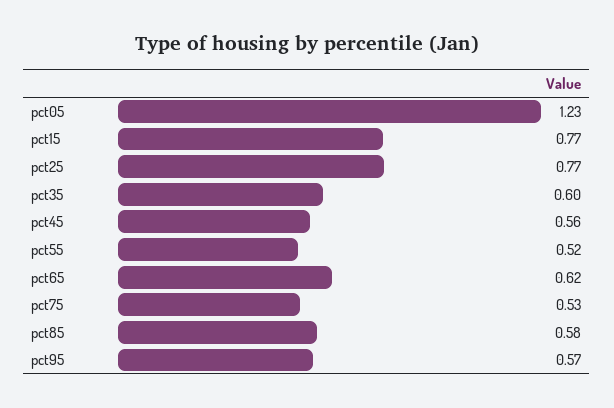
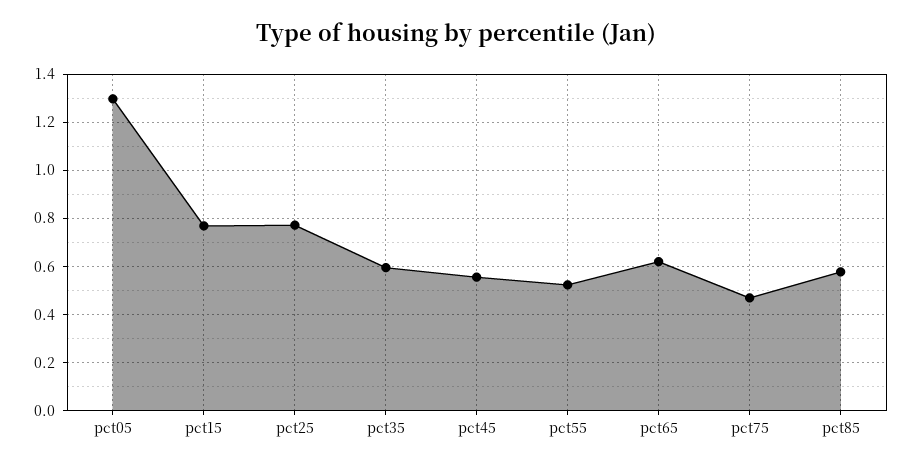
  {
-   "pct05": 1.23,
+   "pct05": 1.3,
    "pct15": 0.77,
    "pct25": 0.77,
    "pct35": 0.6,
    "pct45": 0.56,
    "pct55": 0.52,
    "pct65": 0.62,
-   "pct75": 0.53,
+   "pct75": 0.475,
-   "pct85": 0.58,
+   "pct85": 0.58
-   "pct95": 0.57
  }

